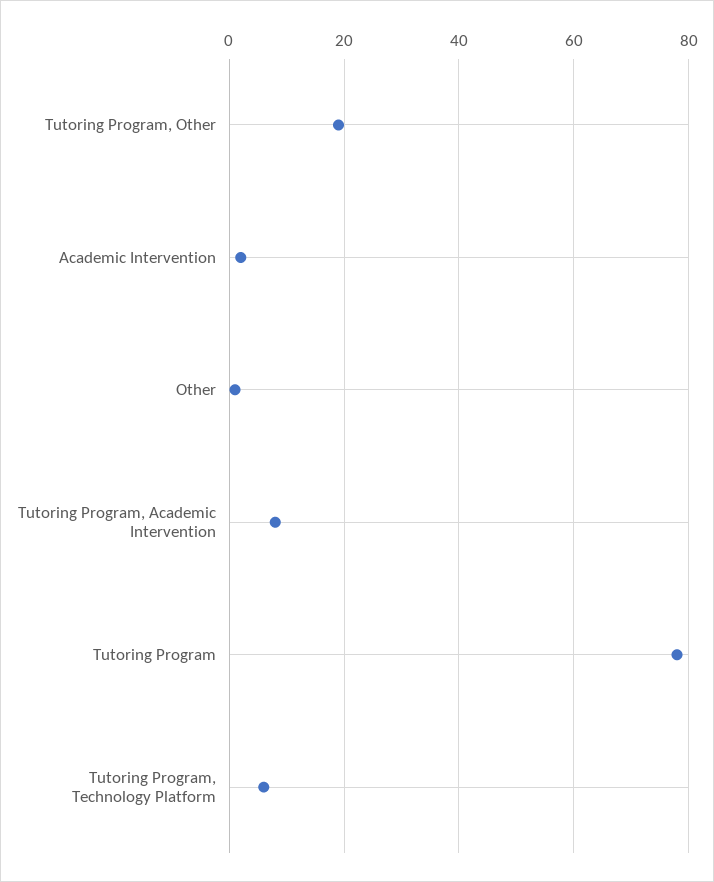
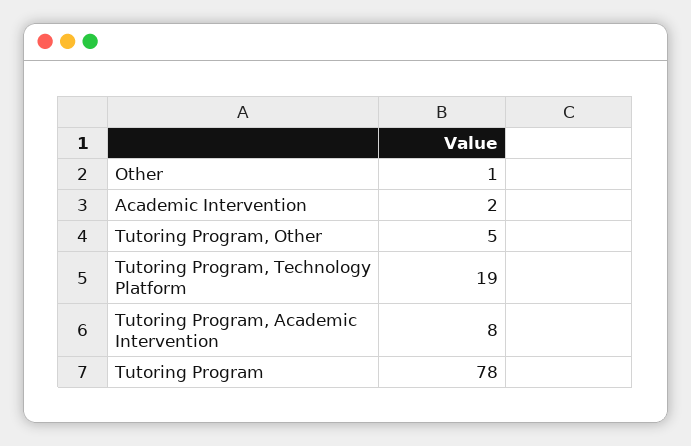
  {
-   "Tutoring Program, Other": 20,
+   "Tutoring Program, Other": 5,
    "Academic Intervention": 2,
    "Other": 1,
    "Tutoring Program, Academic Intervention": 8,
    "Tutoring Program": 78,
-   "Tutoring Program, Technology Platform": 5
+   "Tutoring Program, Technology Platform": 19
  }

